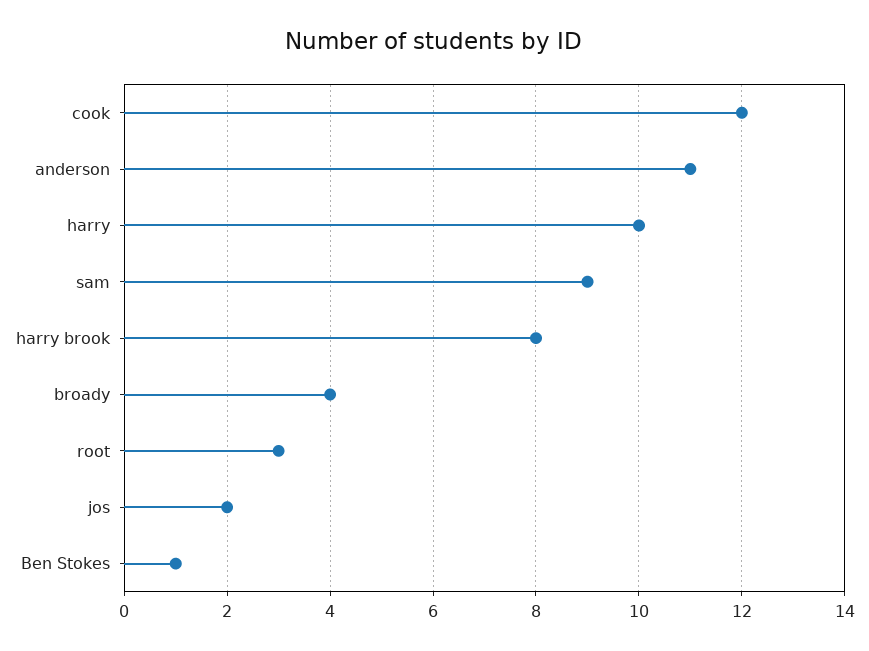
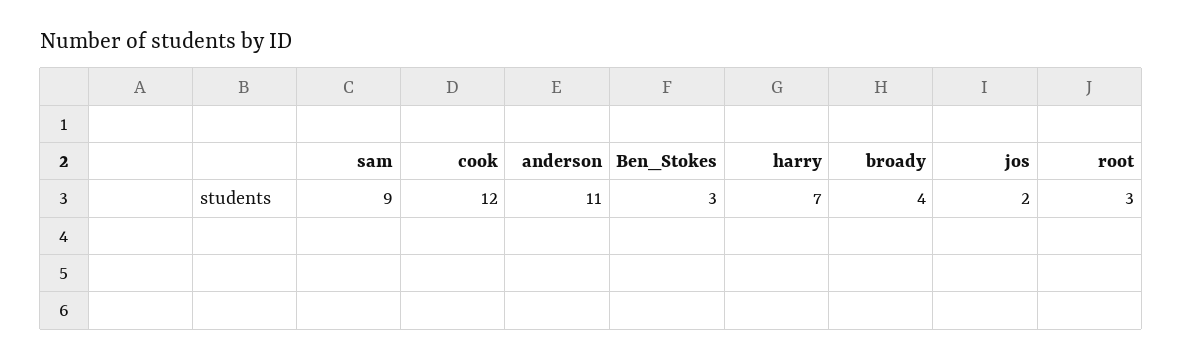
  {
    "cook": 12,
    "anderson": 11,
-   "harry": 10,
+   "harry": 7,
    "sam": 9,
-   "harry brook": 8,
    "broady": 4,
    "root": 3,
    "jos": 2,
-   "Ben Stokes": 1
+   "Ben Stokes": 3
  }

